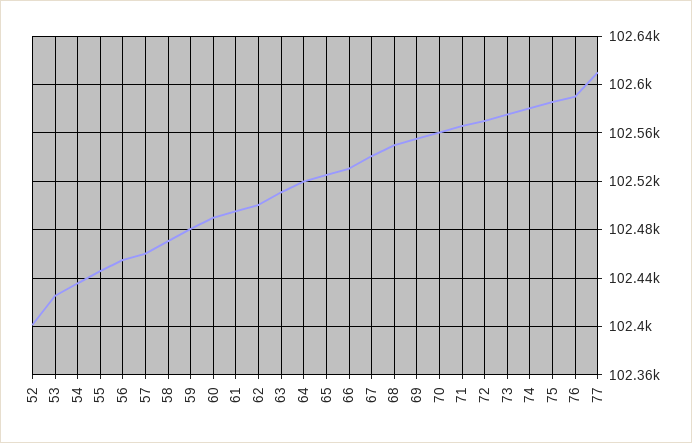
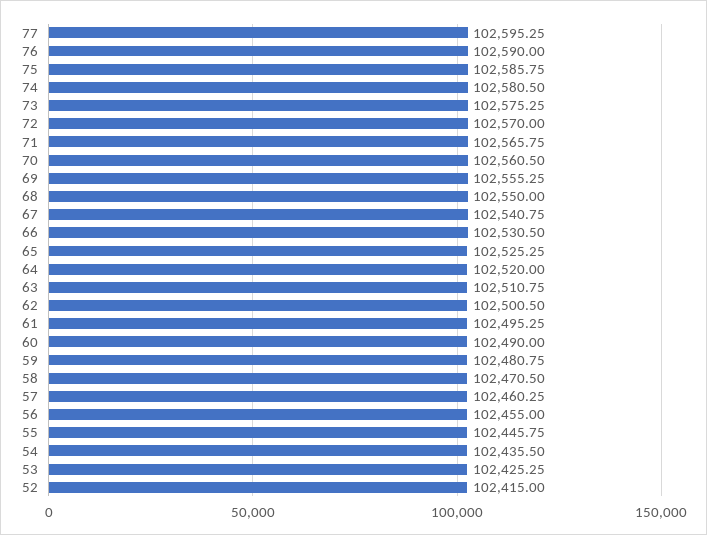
  {
-   "52": 102400,
+   "52": 102415,
    "53": 102425.25,
    "54": 102435.5,
    "55": 102445.75,
    "56": 102455,
    "57": 102460.25,
    "58": 102470.5,
    "59": 102480.75,
    "60": 102490,
    "61": 102495.25,
    "62": 102500.5,
    "63": 102510.75,
    "64": 102520,
    "65": 102525.25,
    "66": 102530.5,
    "67": 102540.75,
    "68": 102550,
    "69": 102555.25,
    "70": 102560.5,
    "71": 102565.75,
    "72": 102570,
    "73": 102575.25,
    "74": 102580.5,
    "75": 102585.75,
    "76": 102590,
-   "77": 102610
+   "77": 102595.25
  }

